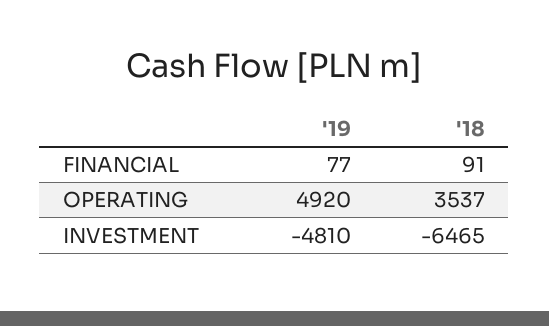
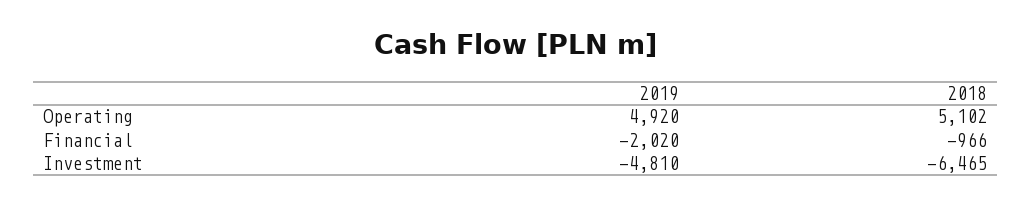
  {
    "'19": {
-     "FINANCIAL": 77,
+     "FINANCIAL": -2020,
      "OPERATING": 4920,
      "INVESTMENT": -4810
    },
    "'18": {
-     "FINANCIAL": 91,
+     "FINANCIAL": -966,
-     "OPERATING": 3537,
+     "OPERATING": 5102,
      "INVESTMENT": -6465
    }
  }

